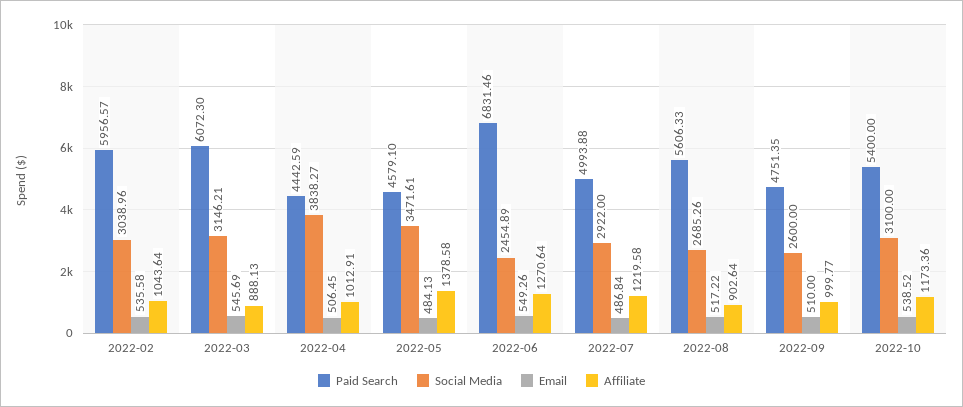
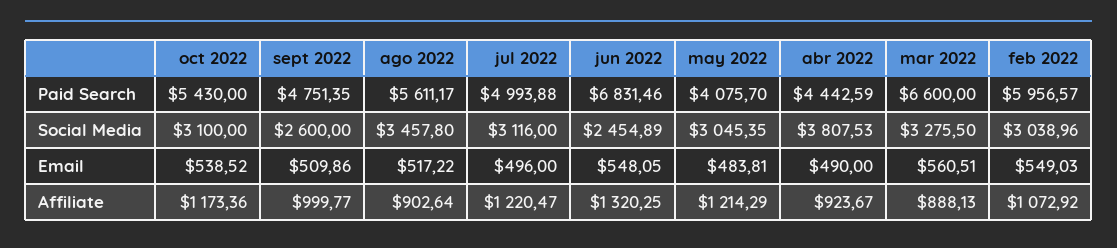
  {
    "Paid Search": {
      "2022-02": 5956.57,
-     "2022-03": 6072.3,
+     "2022-03": 6600,
      "2022-04": 4442.59,
-     "2022-05": 4579.1,
+     "2022-05": 4075.7,
      "2022-06": 6831.46,
      "2022-07": 4993.88,
-     "2022-08": 5606.33,
+     "2022-08": 5611.17,
      "2022-09": 4751.35,
-     "2022-10": 5400
+     "2022-10": 5430
    },
    "Social Media": {
      "2022-02": 3038.96,
-     "2022-03": 3146.21,
+     "2022-03": 3275.5,
-     "2022-04": 3838.27,
+     "2022-04": 3807.53,
-     "2022-05": 3471.61,
+     "2022-05": 3045.35,
      "2022-06": 2454.89,
-     "2022-07": 2922,
+     "2022-07": 3116,
-     "2022-08": 2685.26,
+     "2022-08": 3457.8,
      "2022-09": 2600,
      "2022-10": 3100
    },
    "Email": {
-     "2022-02": 535.58,
+     "2022-02": 549.03,
-     "2022-03": 545.69,
+     "2022-03": 560.51,
-     "2022-04": 506.45,
+     "2022-04": 490,
-     "2022-05": 484.13,
+     "2022-05": 483.81,
-     "2022-06": 549.26,
+     "2022-06": 548.05,
-     "2022-07": 486.84,
+     "2022-07": 496,
      "2022-08": 517.22,
-     "2022-09": 510,
+     "2022-09": 509.86,
      "2022-10": 538.52
    },
    "Affiliate": {
-     "2022-02": 1043.64,
+     "2022-02": 1072.92,
      "2022-03": 888.13,
-     "2022-04": 1012.91,
+     "2022-04": 923.67,
-     "2022-05": 1378.58,
+     "2022-05": 1214.29,
-     "2022-06": 1270.64,
+     "2022-06": 1320.25,
-     "2022-07": 1219.58,
+     "2022-07": 1220.47,
      "2022-08": 902.64,
      "2022-09": 999.77,
      "2022-10": 1173.36
    }
  }

